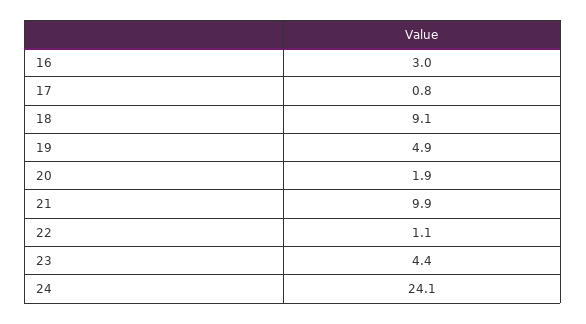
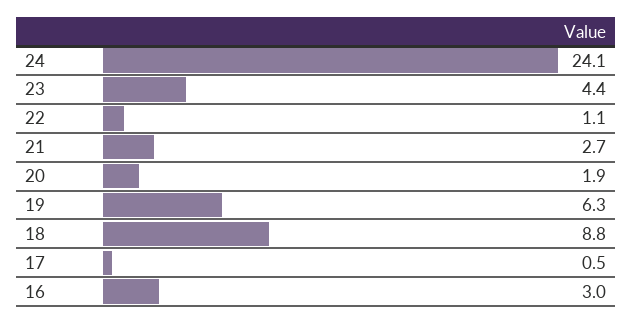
  {
    "16": 3,
-   "17": 0.8,
+   "17": 0.5,
-   "18": 9.1,
+   "18": 8.8,
-   "19": 4.9,
+   "19": 6.3,
    "20": 1.9,
-   "21": 9.9,
+   "21": 2.7,
    "22": 1.1,
    "23": 4.4,
    "24": 24.1
  }

